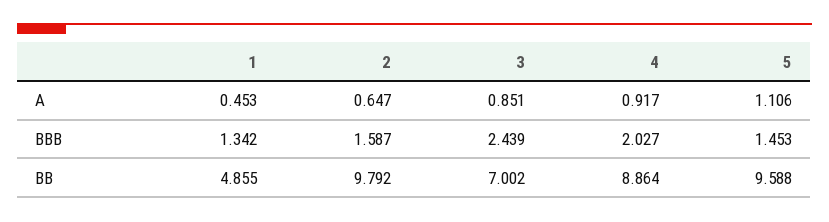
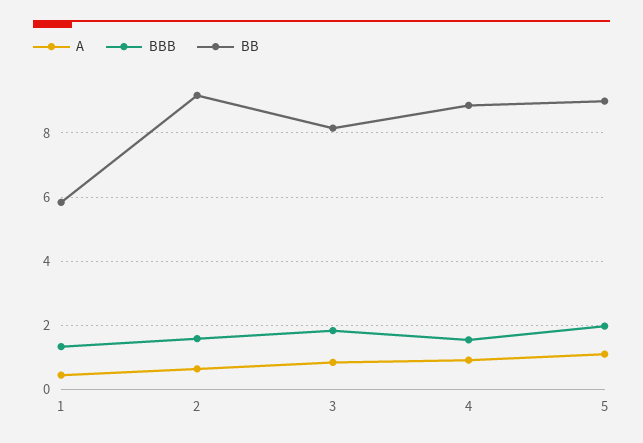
  {
    "A": {
      "1": 0.453,
      "2": 0.647,
      "3": 0.851,
      "4": 0.917,
      "5": 1.106
    },
    "BBB": {
      "1": 1.342,
      "2": 1.587,
-     "3": 2.439,
+     "3": 1.8,
-     "4": 2.027,
+     "4": 1.6,
-     "5": 1.453
+     "5": 2
    },
    "BB": {
-     "1": 4.855,
+     "1": 5.8,
-     "2": 9.792,
+     "2": 9.2,
-     "3": 7.002,
+     "3": 8.2,
      "4": 8.864,
-     "5": 9.588
+     "5": 9
    }
  }

